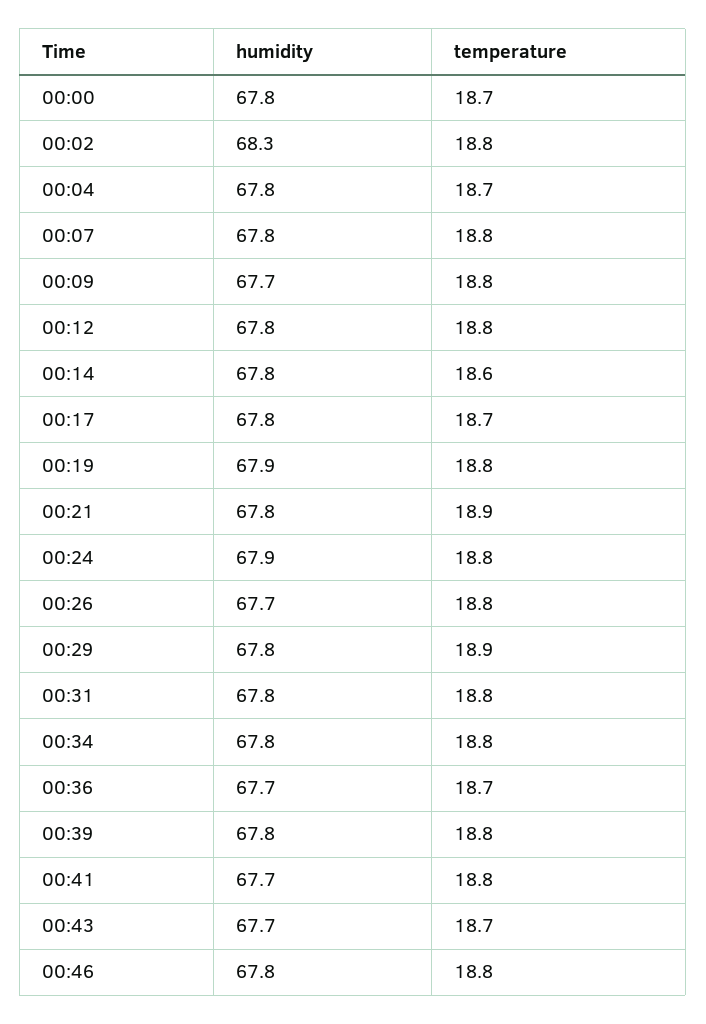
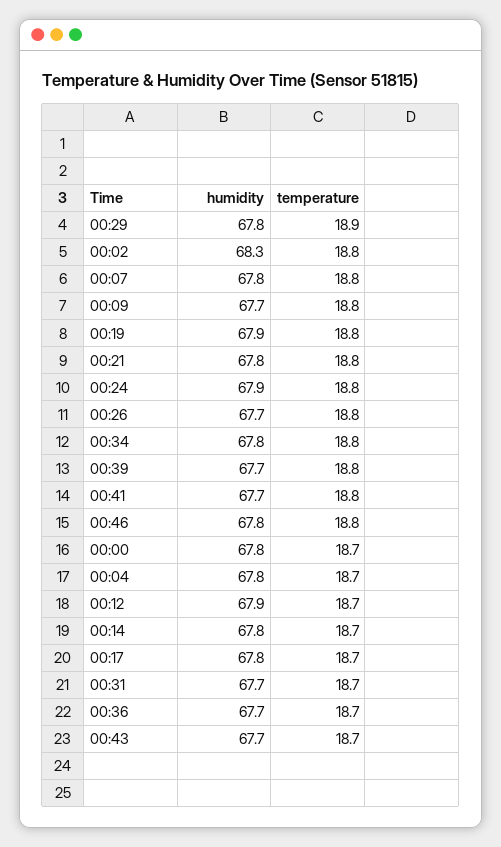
  {
    "humidity": {
      "00:00": 67.8,
      "00:02": 68.3,
      "00:04": 67.8,
      "00:07": 67.8,
      "00:09": 67.7,
-     "00:12": 67.8,
+     "00:12": 67.9,
      "00:14": 67.8,
      "00:17": 67.8,
      "00:19": 67.9,
      "00:21": 67.8,
      "00:24": 67.9,
      "00:26": 67.7,
      "00:29": 67.8,
-     "00:31": 67.8,
+     "00:31": 67.7,
      "00:34": 67.8,
      "00:36": 67.7,
-     "00:39": 67.8,
+     "00:39": 67.7,
      "00:41": 67.7,
      "00:43": 67.7,
      "00:46": 67.8
    },
    "temperature": {
      "00:00": 18.7,
      "00:02": 18.8,
      "00:04": 18.7,
      "00:07": 18.8,
      "00:09": 18.8,
-     "00:12": 18.8,
+     "00:12": 18.7,
-     "00:14": 18.6,
+     "00:14": 18.7,
      "00:17": 18.7,
      "00:19": 18.8,
-     "00:21": 18.9,
+     "00:21": 18.8,
      "00:24": 18.8,
      "00:26": 18.8,
      "00:29": 18.9,
-     "00:31": 18.8,
+     "00:31": 18.7,
      "00:34": 18.8,
      "00:36": 18.7,
      "00:39": 18.8,
      "00:41": 18.8,
      "00:43": 18.7,
      "00:46": 18.8
    }
  }

